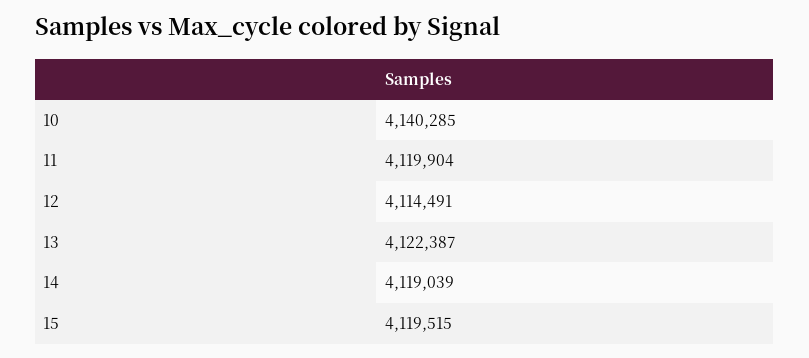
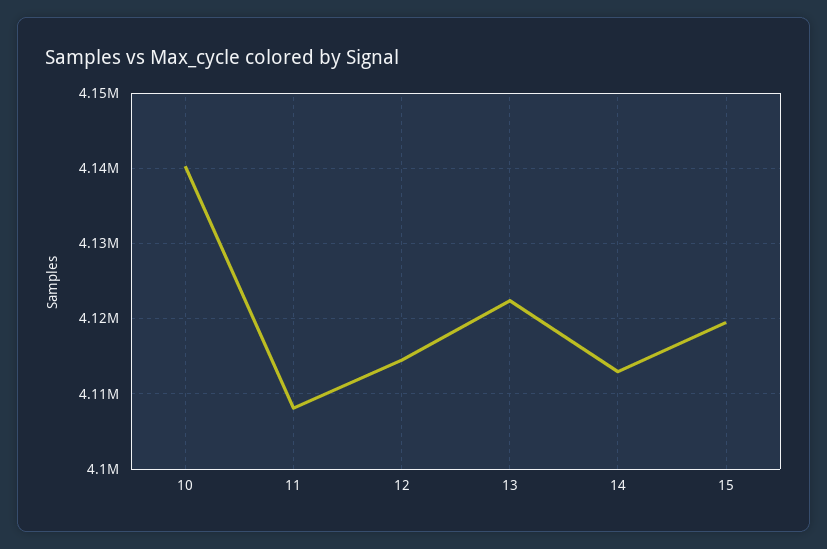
  {
    "10": 4140285,
-   "11": 4119904,
+   "11": 4108000,
    "12": 4114491,
    "13": 4122387,
-   "14": 4119039,
+   "14": 4113000,
    "15": 4119515
  }

